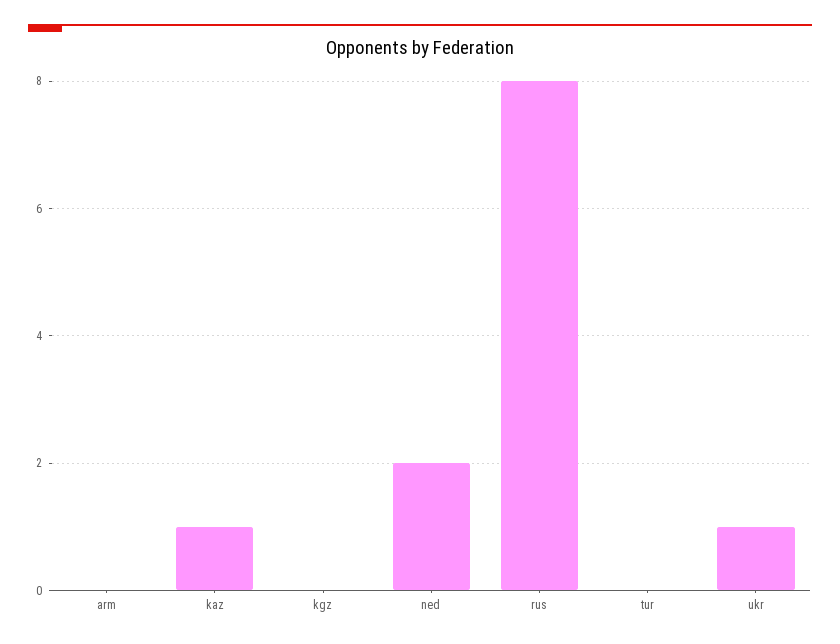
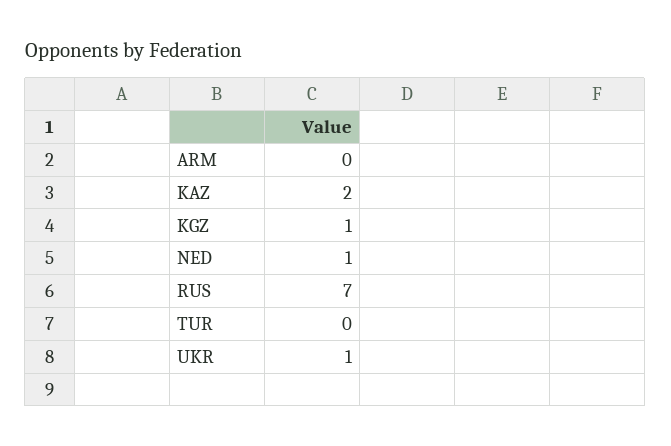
  {
    "arm": 0,
-   "kaz": 1,
+   "kaz": 2,
-   "kgz": 0,
+   "kgz": 1,
-   "ned": 2,
+   "ned": 1,
-   "rus": 8,
+   "rus": 7,
    "tur": 0,
    "ukr": 1
  }

